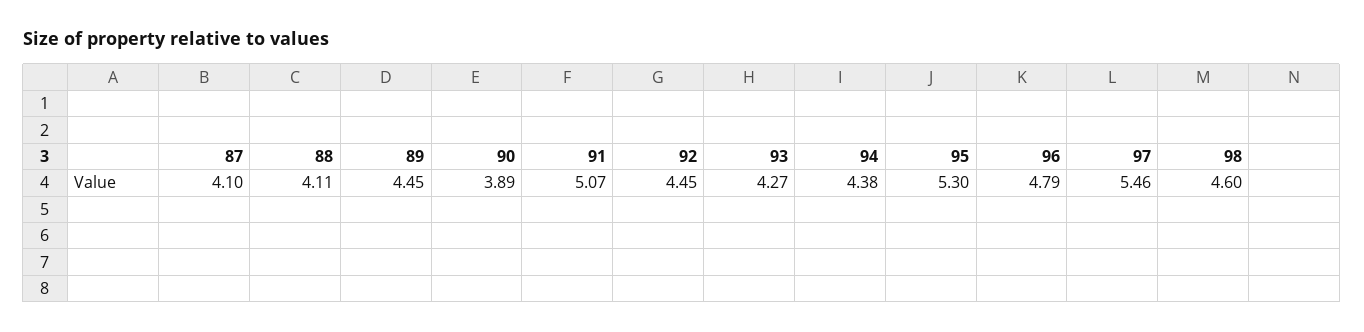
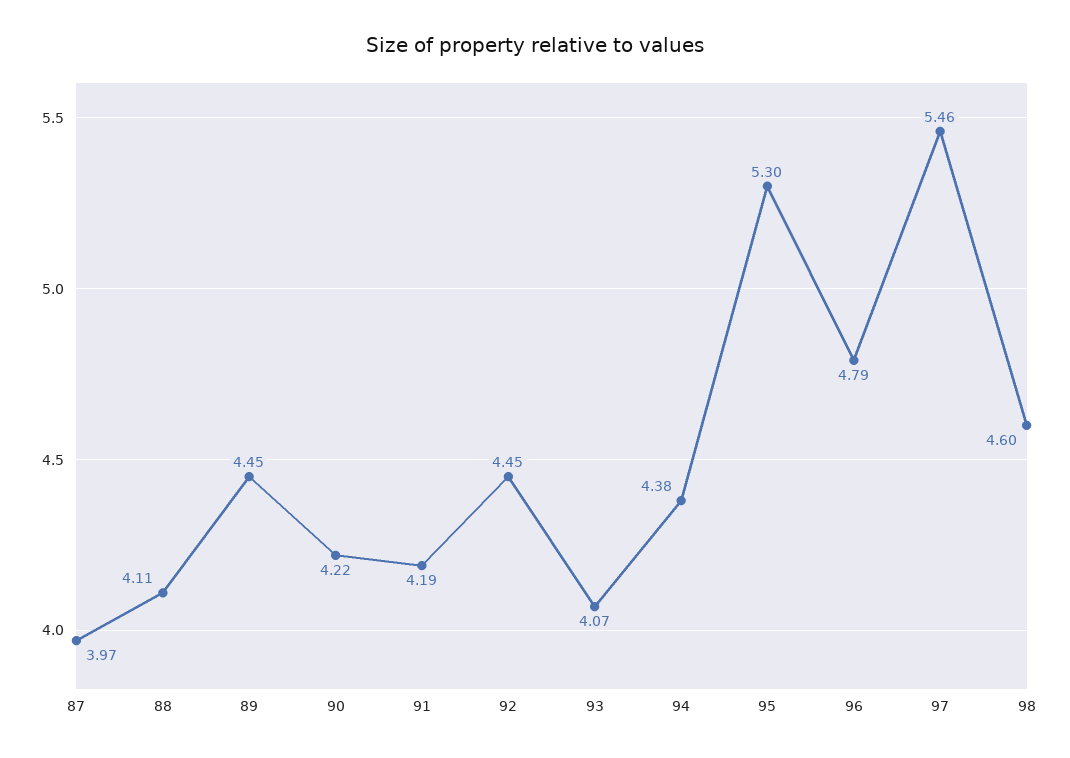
  {
-   "87": 4.1,
+   "87": 3.97,
    "88": 4.11,
    "89": 4.45,
-   "90": 3.89,
+   "90": 4.22,
-   "91": 5.07,
+   "91": 4.19,
    "92": 4.45,
-   "93": 4.27,
+   "93": 4.07,
    "94": 4.38,
    "95": 5.3,
    "96": 4.79,
    "97": 5.46,
    "98": 4.6
  }

